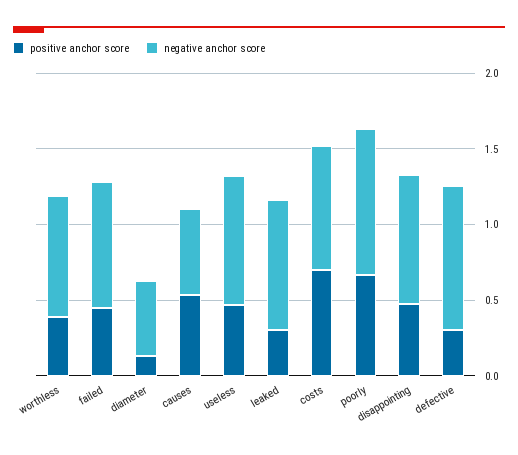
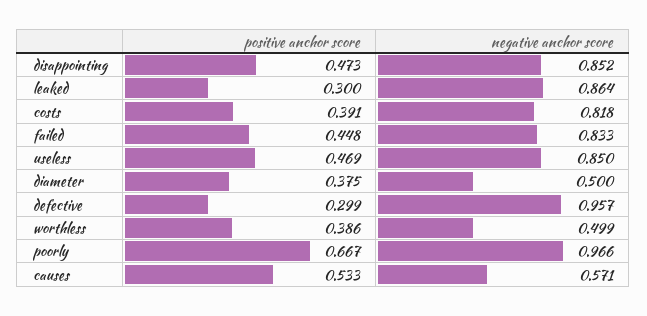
  {
    "positive anchor score": {
      "worthless": 0.386,
      "failed": 0.448,
-     "diameter": 0.1,
+     "diameter": 0.375,
      "causes": 0.533,
      "useless": 0.469,
      "leaked": 0.3,
-     "costs": 0.7,
+     "costs": 0.391,
      "poorly": 0.667,
      "disappointing": 0.473,
      "defective": 0.299
    },
    "negative anchor score": {
-     "worthless": 0.8,
+     "worthless": 0.499,
      "failed": 0.833,
      "diameter": 0.5,
      "causes": 0.571,
      "useless": 0.85,
      "leaked": 0.864,
      "costs": 0.818,
      "poorly": 0.966,
      "disappointing": 0.852,
      "defective": 0.957
    }
  }

